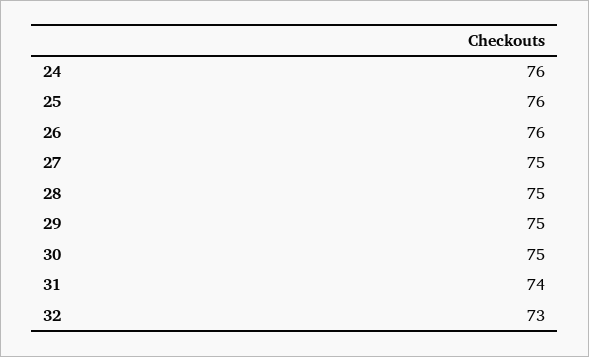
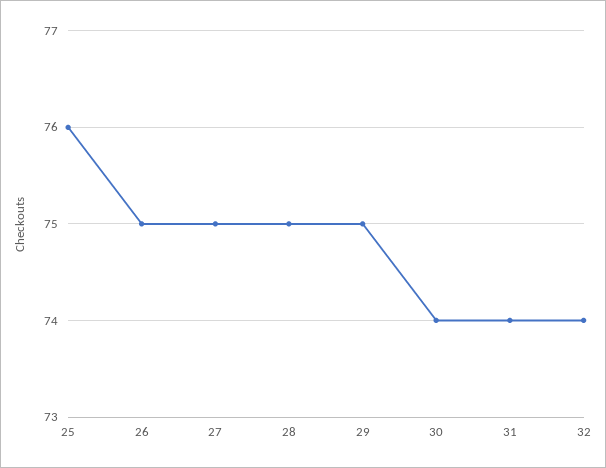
  {
-   "24": 76,
    "25": 76,
-   "26": 76,
+   "26": 75,
    "27": 75,
    "28": 75,
    "29": 75,
-   "30": 75,
+   "30": 74,
    "31": 74,
-   "32": 73
+   "32": 74
  }

